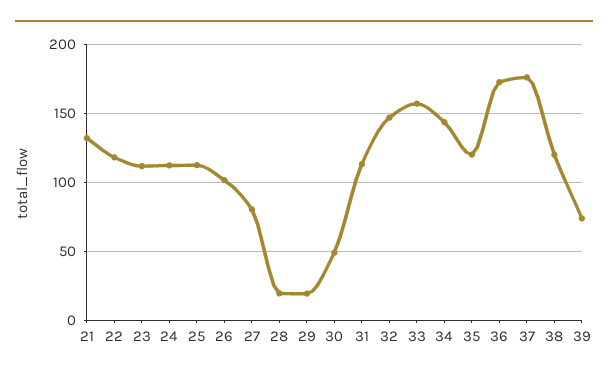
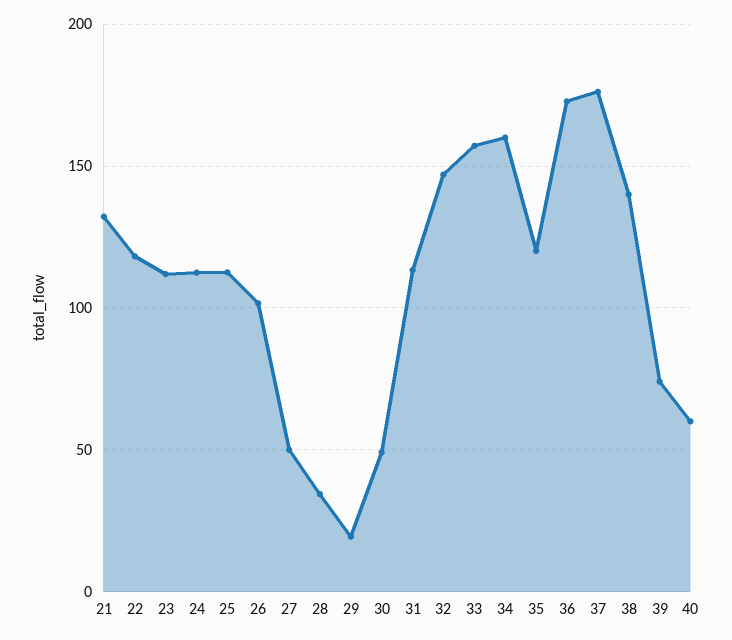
  {
    "21": 130,
    "22": 120,
    "23": 110,
    "24": 110,
    "25": 115,
    "26": 100,
-   "27": 80,
+   "27": 50,
-   "28": 20,
+   "28": 35,
    "29": 20,
    "30": 50,
    "31": 115,
    "32": 145,
    "33": 155,
-   "34": 145,
+   "34": 160,
    "35": 120,
    "36": 175,
    "37": 175,
-   "38": 120,
+   "38": 140,
-   "39": 75
+   "39": 75,
+   "40": 60
  }

